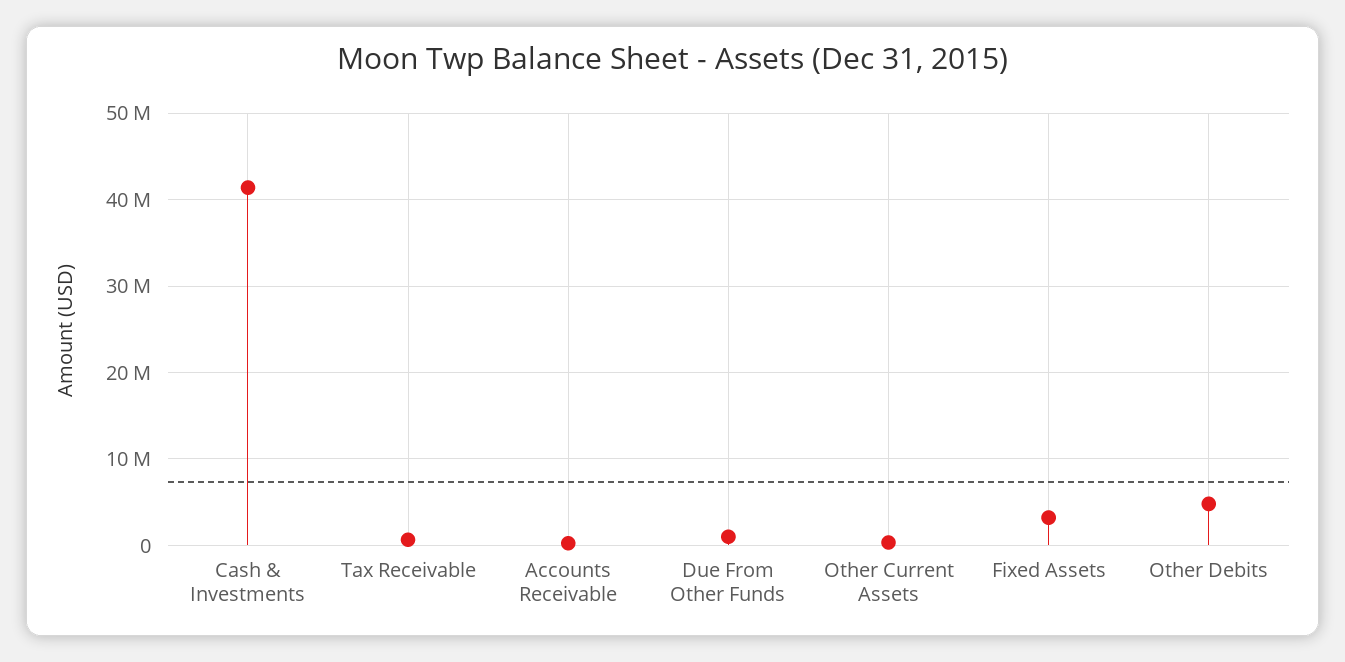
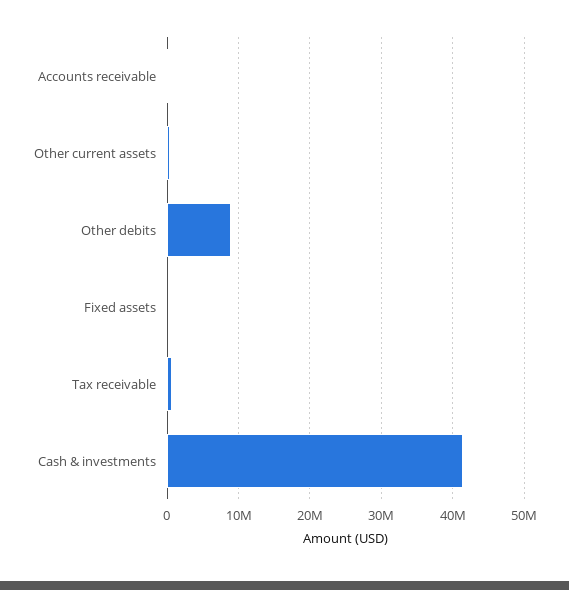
  {
    "Cash & Investments": 41000000,
    "Tax Receivable": 1000000,
    "Accounts Receivable": 0,
-   "Due From Other Funds": 1000000,
    "Other Current Assets": 0,
-   "Fixed Assets": 3000000,
+   "Fixed Assets": 0,
-   "Other Debits": 5000000
+   "Other Debits": 9000000
  }

